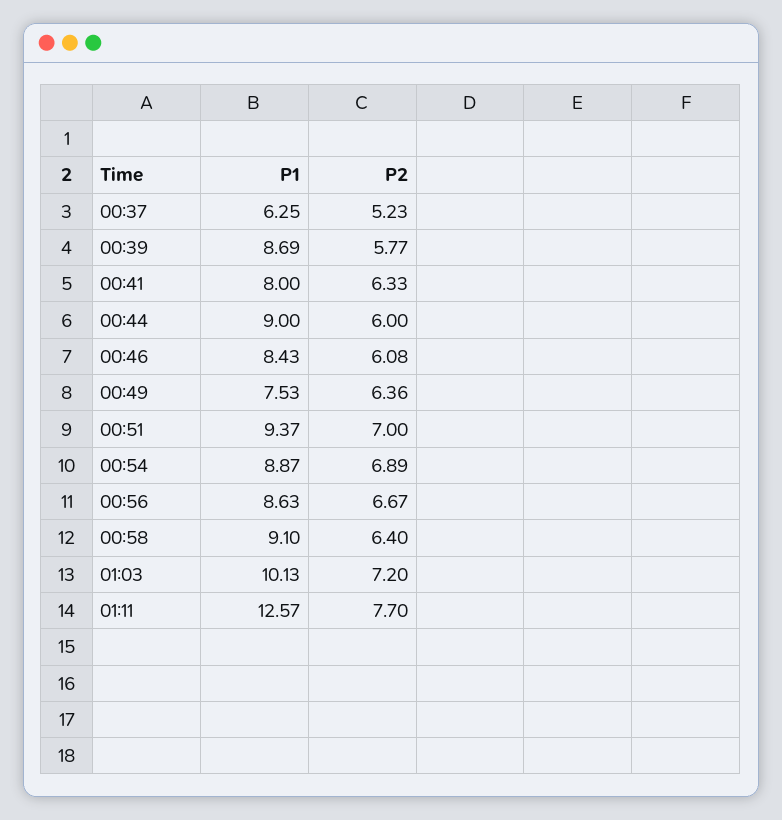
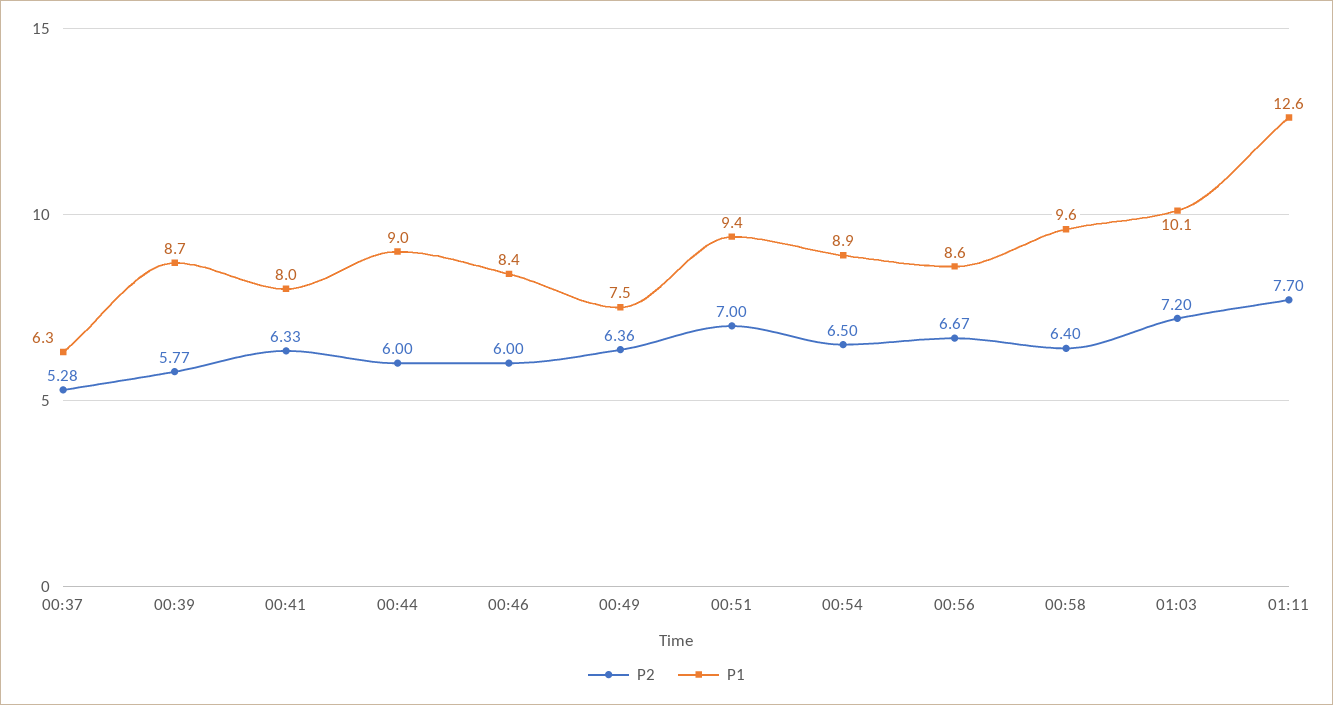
  {
    "P1": {
      "00:37": 6.25,
      "00:39": 8.69,
      "00:41": 8,
      "00:44": 9,
      "00:46": 8.43,
      "00:49": 7.53,
      "00:51": 9.37,
      "00:54": 8.87,
      "00:56": 8.63,
-     "00:58": 9.1,
+     "00:58": 9.6,
      "01:03": 10.13,
      "01:11": 12.57
    },
    "P2": {
-     "00:37": 5.23,
+     "00:37": 5.28,
      "00:39": 5.77,
      "00:41": 6.33,
      "00:44": 6,
-     "00:46": 6.08,
+     "00:46": 6,
      "00:49": 6.36,
      "00:51": 7,
-     "00:54": 6.89,
+     "00:54": 6.5,
      "00:56": 6.67,
      "00:58": 6.4,
      "01:03": 7.2,
      "01:11": 7.7
    }
  }

